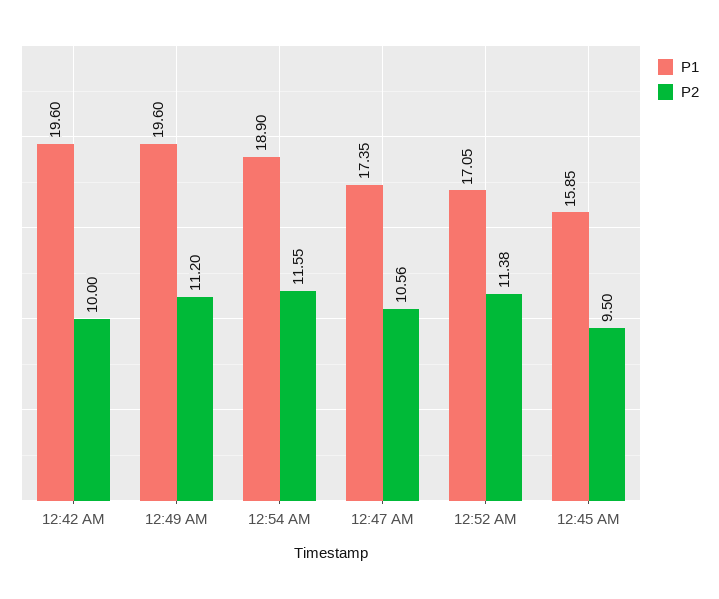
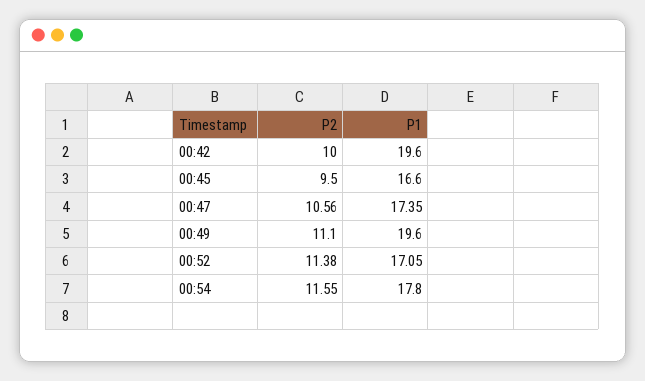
  {
    "P1": {
      "12:42 AM": 19.6,
      "12:49 AM": 19.6,
-     "12:54 AM": 18.9,
+     "12:54 AM": 17.8,
      "12:47 AM": 17.35,
      "12:52 AM": 17.05,
-     "12:45 AM": 15.85
+     "12:45 AM": 16.6
    },
    "P2": {
      "12:42 AM": 10,
-     "12:49 AM": 11.2,
+     "12:49 AM": 11.1,
      "12:54 AM": 11.55,
      "12:47 AM": 10.56,
      "12:52 AM": 11.38,
      "12:45 AM": 9.5
    }
  }

